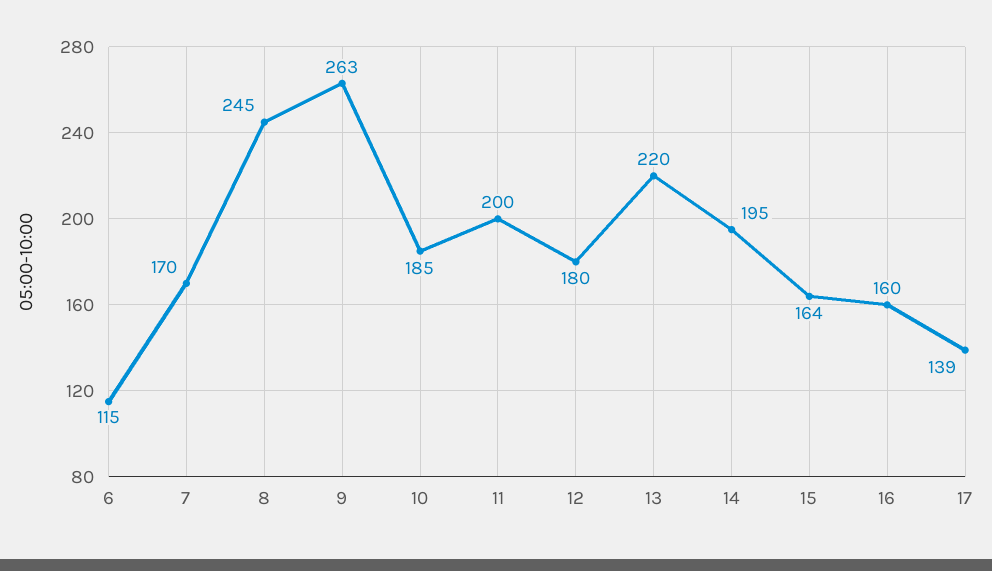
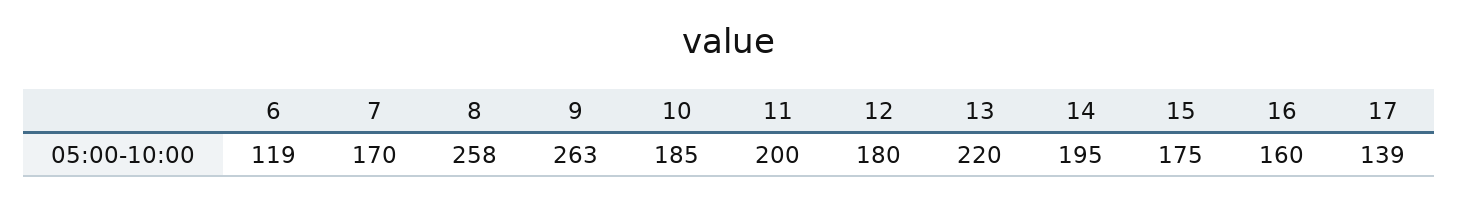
  {
-   "6": 115,
+   "6": 119,
    "7": 170,
-   "8": 245,
+   "8": 258,
    "9": 263,
    "10": 185,
    "11": 200,
    "12": 180,
    "13": 220,
    "14": 195,
-   "15": 164,
+   "15": 175,
    "16": 160,
    "17": 139
  }

